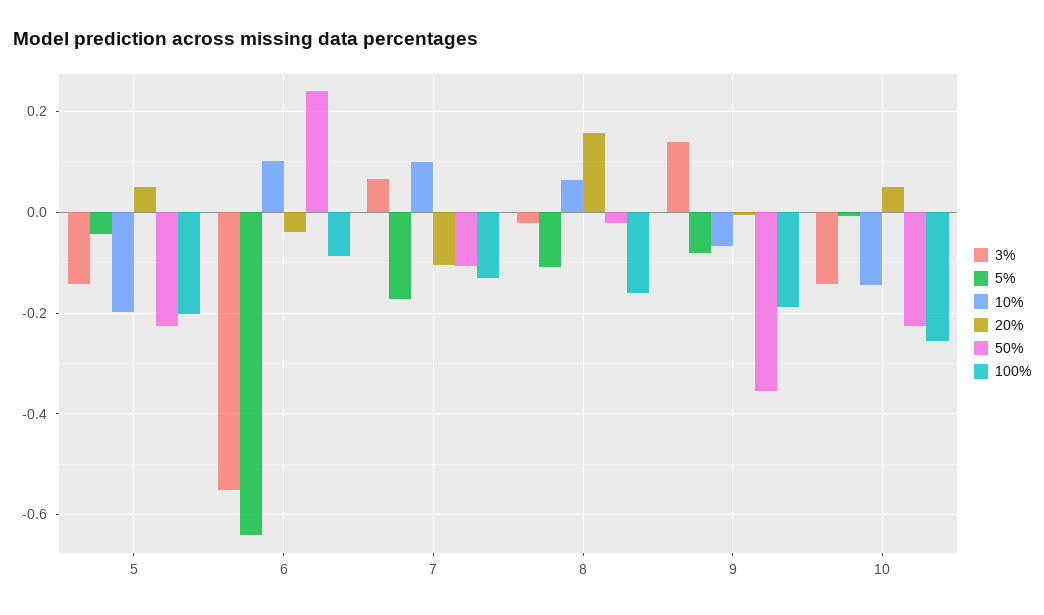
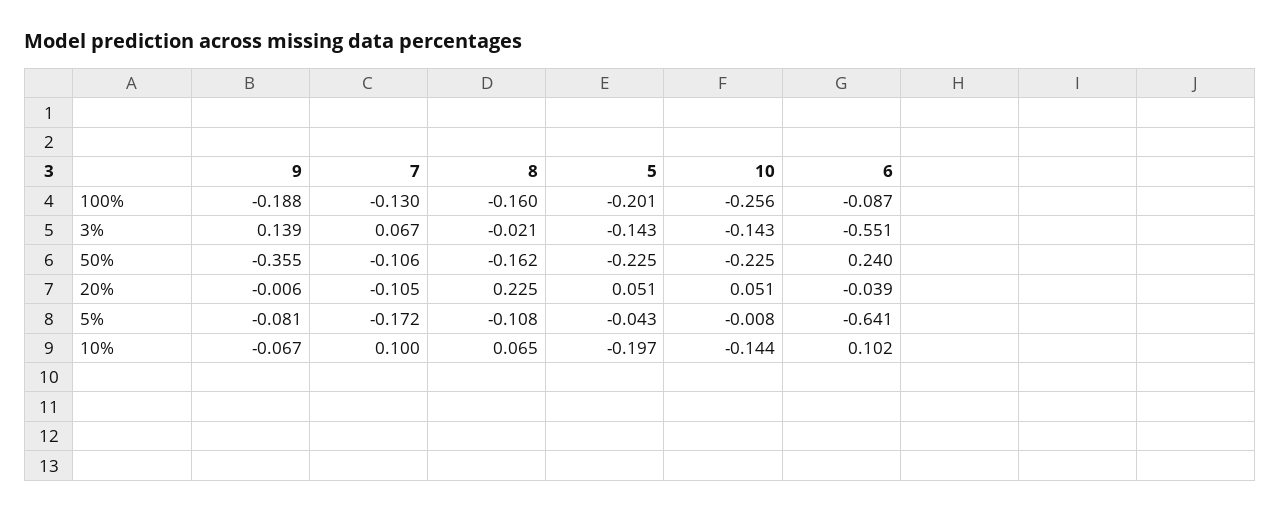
  {
    "3%": {
      "5": -0.143,
      "6": -0.551,
      "7": 0.067,
      "8": -0.021,
      "9": 0.139,
      "10": -0.143
    },
    "5%": {
      "5": -0.043,
      "6": -0.641,
      "7": -0.172,
      "8": -0.108,
      "9": -0.081,
      "10": -0.008
    },
    "10%": {
      "5": -0.197,
      "6": 0.102,
      "7": 0.1,
      "8": 0.065,
      "9": -0.067,
      "10": -0.144
    },
    "20%": {
      "5": 0.051,
      "6": -0.039,
      "7": -0.105,
-     "8": 0.16,
+     "8": 0.225,
      "9": -0.006,
      "10": 0.051
    },
    "50%": {
      "5": -0.225,
      "6": 0.24,
      "7": -0.106,
-     "8": -0.02,
+     "8": -0.162,
      "9": -0.355,
      "10": -0.225
    },
    "100%": {
      "5": -0.201,
      "6": -0.087,
      "7": -0.13,
      "8": -0.16,
      "9": -0.188,
      "10": -0.256
    }
  }

